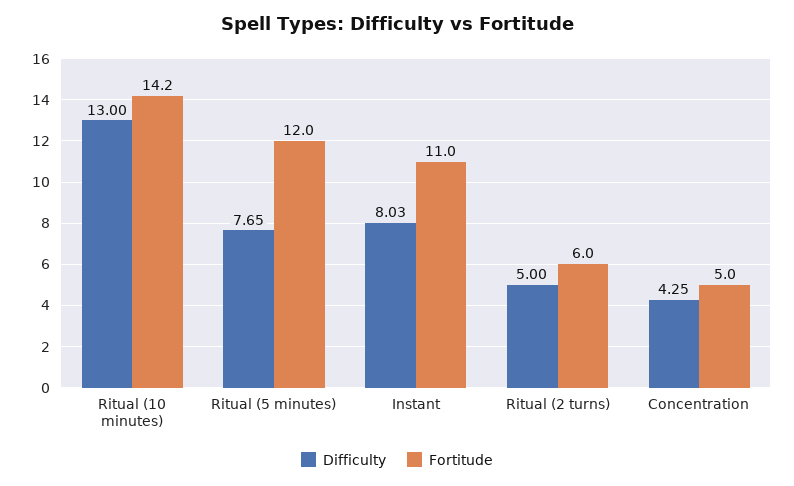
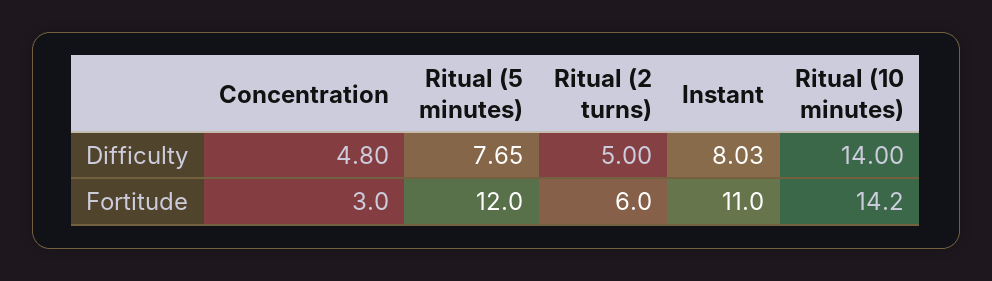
  {
    "Difficulty": {
-     "Ritual (10 minutes)": 13,
+     "Ritual (10 minutes)": 14,
      "Ritual (5 minutes)": 7.65,
      "Instant": 8.03,
      "Ritual (2 turns)": 5,
-     "Concentration": 4.25
+     "Concentration": 4.8
    },
    "Fortitude": {
      "Ritual (10 minutes)": 14.2,
      "Ritual (5 minutes)": 12,
      "Instant": 11,
      "Ritual (2 turns)": 6,
-     "Concentration": 5
+     "Concentration": 3
    }
  }

